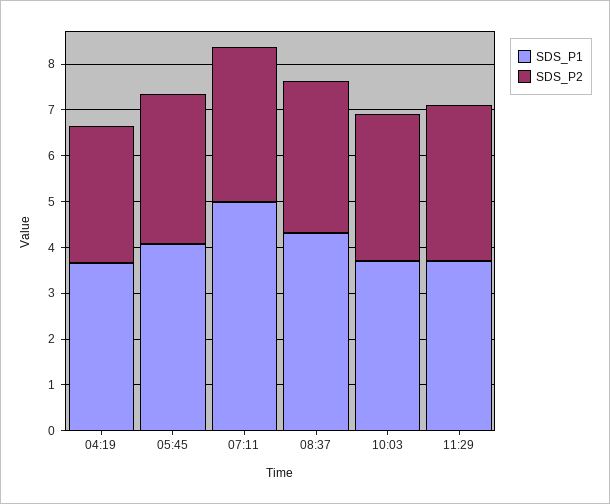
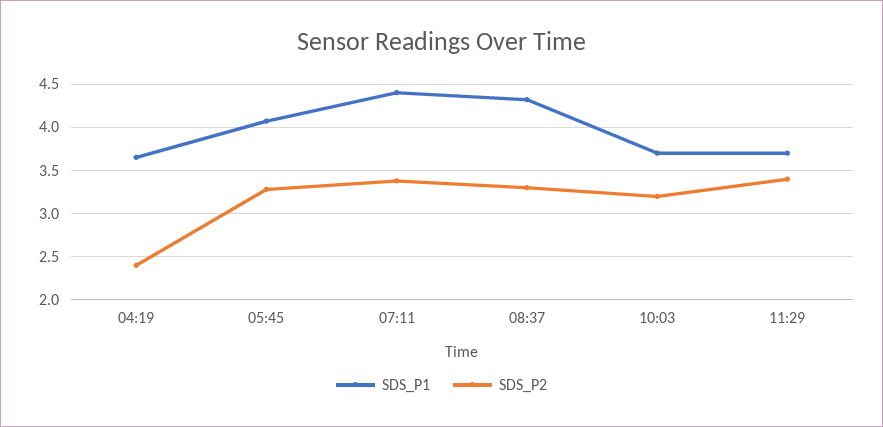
  {
    "SDS_P1": {
      "04:19": 3.7,
      "05:45": 4.1,
-     "07:11": 5,
+     "07:11": 4.4,
      "08:37": 4.3,
      "10:03": 3.7,
      "11:29": 3.7
    },
    "SDS_P2": {
-     "04:19": 3,
+     "04:19": 2.4,
      "05:45": 3.3,
      "07:11": 3.4,
      "08:37": 3.3,
      "10:03": 3.2,
      "11:29": 3.4
    }
  }

